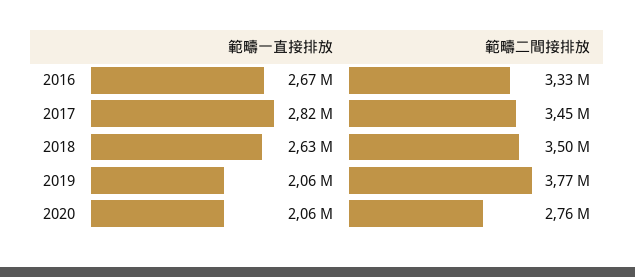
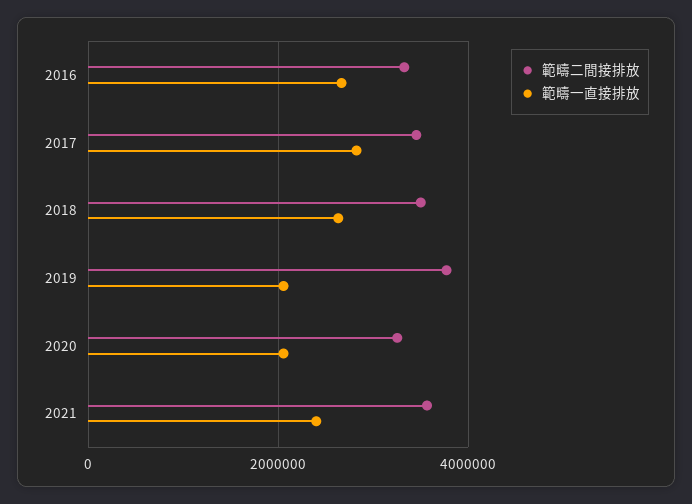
  {
    "範疇一直接排放": {
      "2016": 2670000,
      "2017": 2820000,
      "2018": 2630000,
      "2019": 2060000,
-     "2020": 2060000
+     "2020": 2060000,
+     "2021": 2400000
    },
    "範疇二間接排放": {
      "2016": 3330000,
      "2017": 3450000,
      "2018": 3500000,
      "2019": 3770000,
-     "2020": 2760000
+     "2020": 3200000,
+     "2021": 3600000
    }
  }

